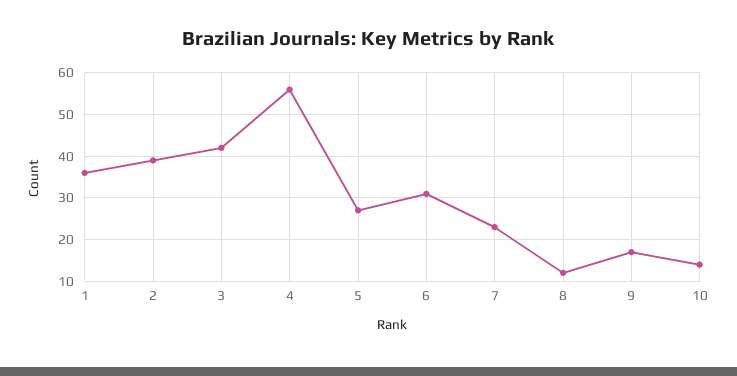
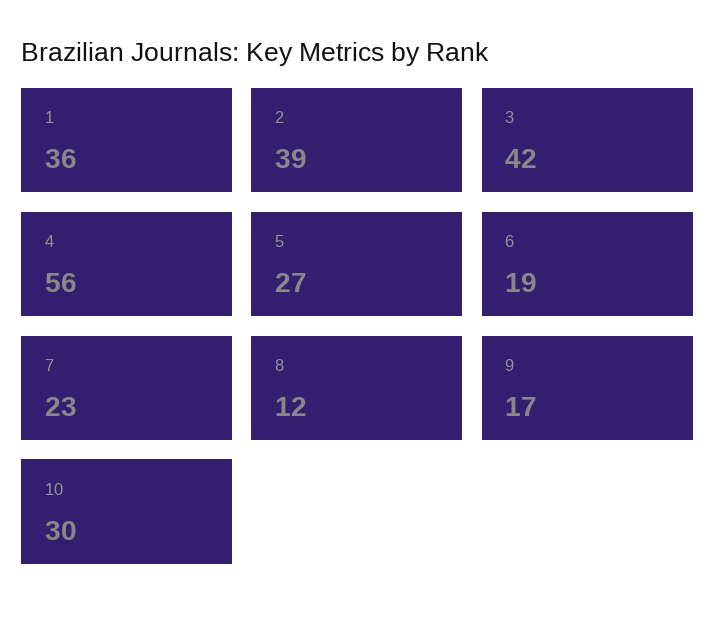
  {
    "1": 36,
    "2": 39,
    "3": 42,
    "4": 56,
    "5": 27,
-   "6": 30,
+   "6": 19,
    "7": 23,
    "8": 12,
    "9": 17,
-   "10": 15
+   "10": 30
  }

